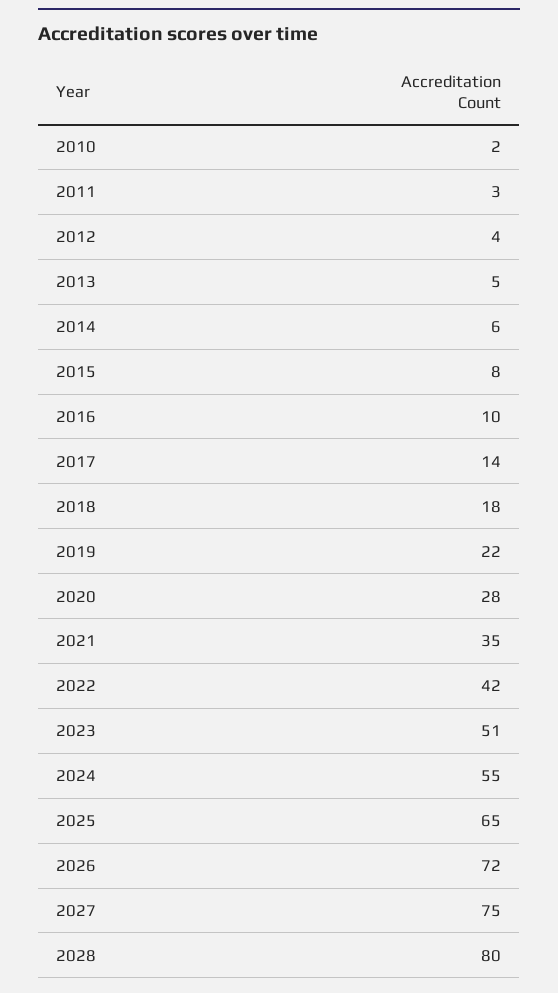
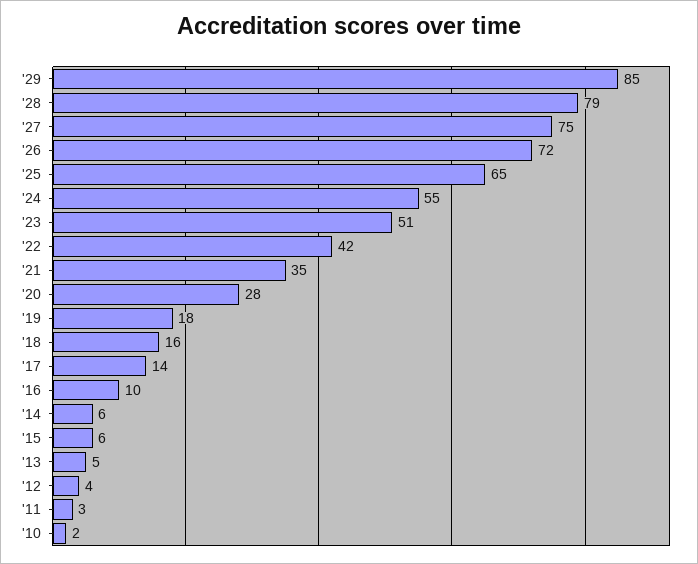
  {
    "2010": 2,
    "2011": 3,
    "2012": 4,
    "2013": 5,
    "2014": 6,
-   "2015": 8,
+   "2015": 6,
    "2016": 10,
    "2017": 14,
-   "2018": 18,
+   "2018": 16,
-   "2019": 22,
+   "2019": 18,
    "2020": 28,
    "2021": 35,
    "2022": 42,
    "2023": 51,
    "2024": 55,
    "2025": 65,
    "2026": 72,
    "2027": 75,
-   "2028": 80
+   "2028": 79,
+   "'29": 85
  }

